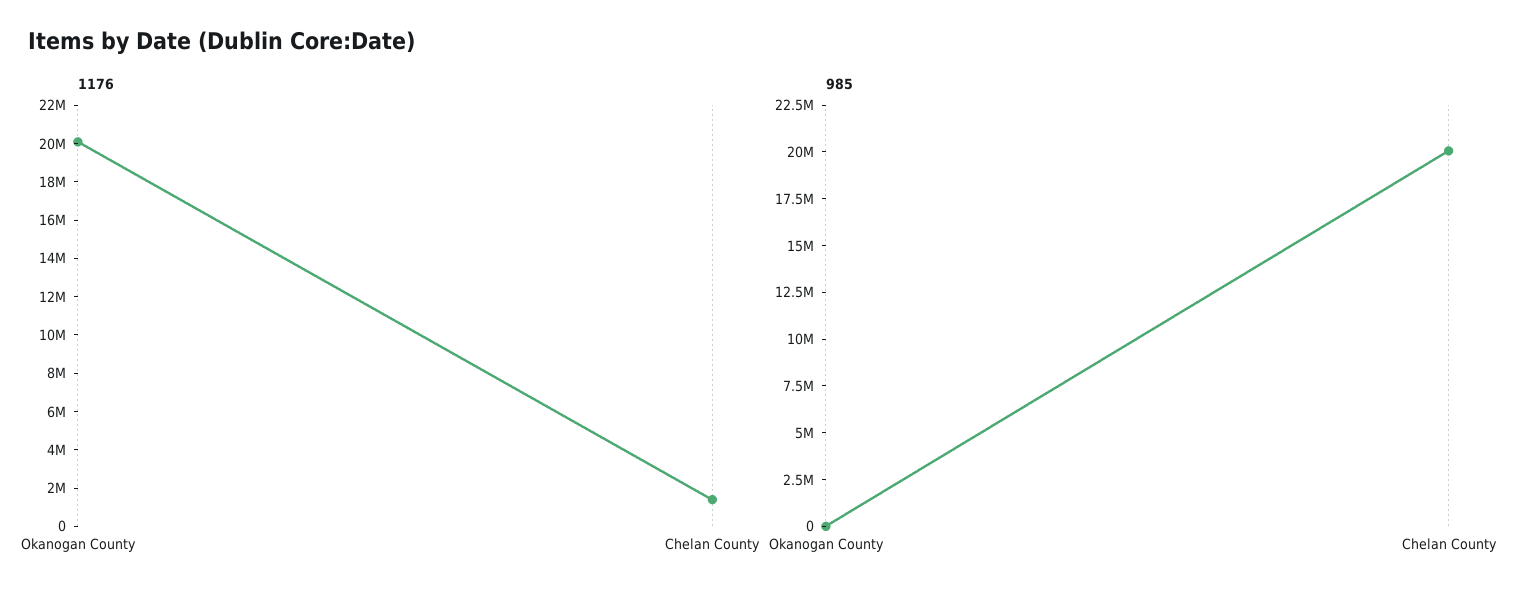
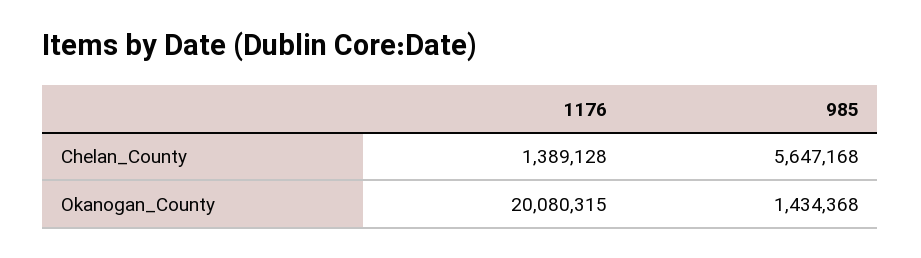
  {
    "1176": {
      "Okanogan County": 20080315,
      "Chelan County": 1389128
    },
    "985": {
-     "Okanogan County": 0,
+     "Okanogan County": 1434368,
-     "Chelan County": 20000000
+     "Chelan County": 5647168
    }
  }

